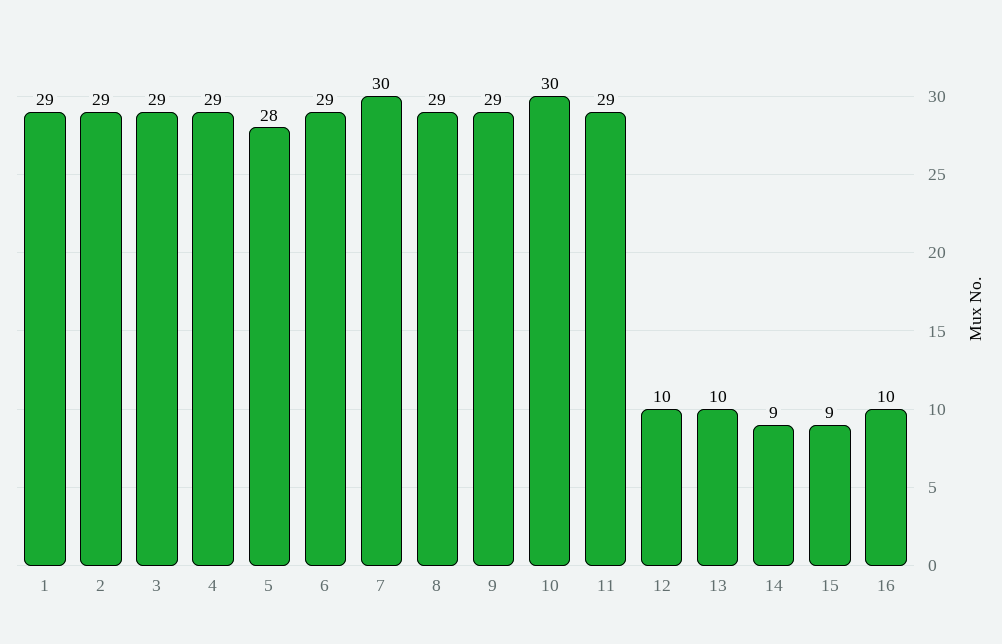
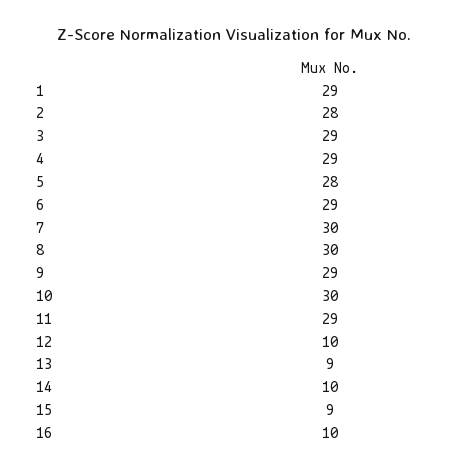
  {
    "1": 29,
-   "2": 29,
+   "2": 28,
    "3": 29,
    "4": 29,
    "5": 28,
    "6": 29,
    "7": 30,
-   "8": 29,
+   "8": 30,
    "9": 29,
    "10": 30,
    "11": 29,
    "12": 10,
-   "13": 10,
+   "13": 9,
-   "14": 9,
+   "14": 10,
    "15": 9,
    "16": 10
  }

